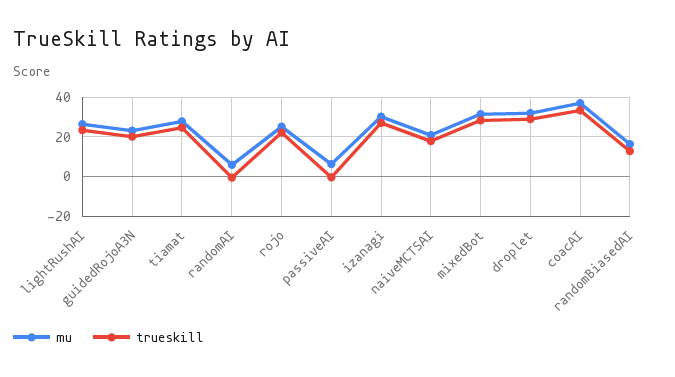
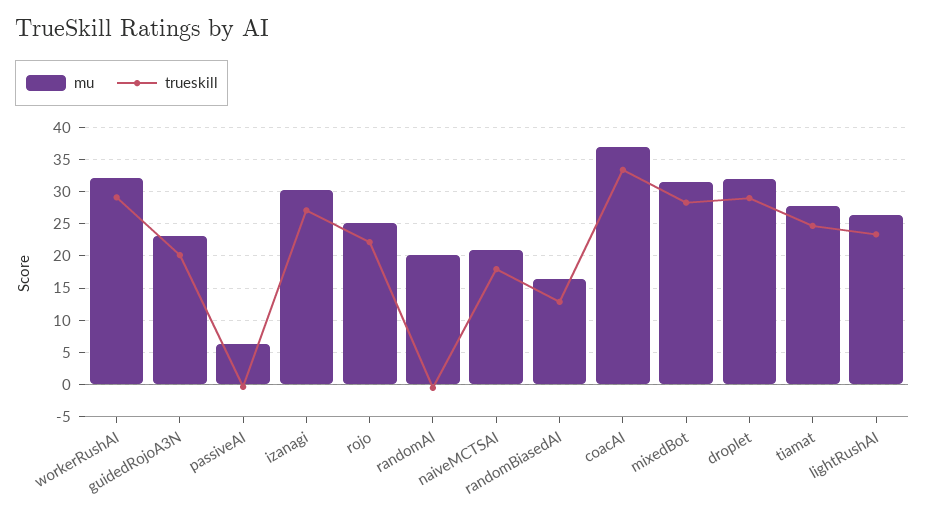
  {
    "mu": {
      "lightRushAI": 26,
      "guidedRojoA3N": 23,
      "tiamat": 28,
-     "randomAI": 5,
+     "randomAI": 20,
      "rojo": 25,
      "passiveAI": 6,
      "izanagi": 30,
      "naiveMCTSAI": 21,
      "mixedBot": 31,
      "droplet": 32,
      "coacAI": 37,
-     "randomBiasedAI": 16
+     "randomBiasedAI": 16,
+     "workerRushAI": 32
    },
    "trueskill": {
      "lightRushAI": 23,
      "guidedRojoA3N": 20,
      "tiamat": 25,
      "randomAI": -1,
      "rojo": 22,
      "passiveAI": 0,
      "izanagi": 27,
      "naiveMCTSAI": 18,
      "mixedBot": 28,
      "droplet": 29,
      "coacAI": 33,
-     "randomBiasedAI": 13
+     "randomBiasedAI": 13,
+     "workerRushAI": 29
    }
  }

